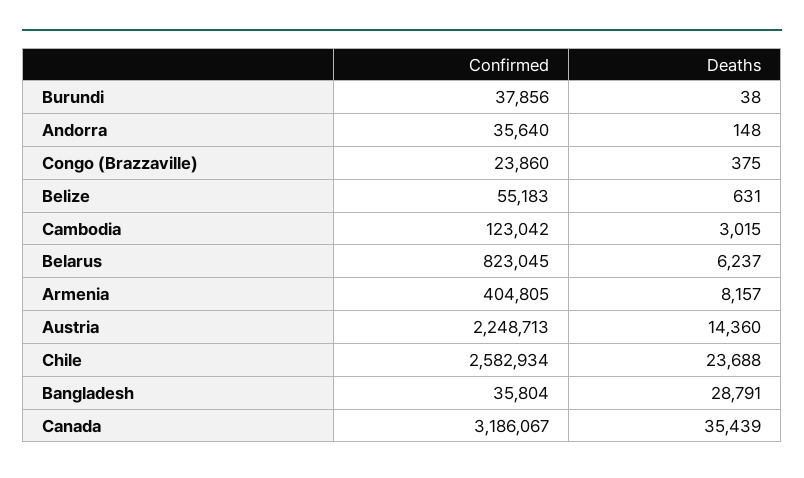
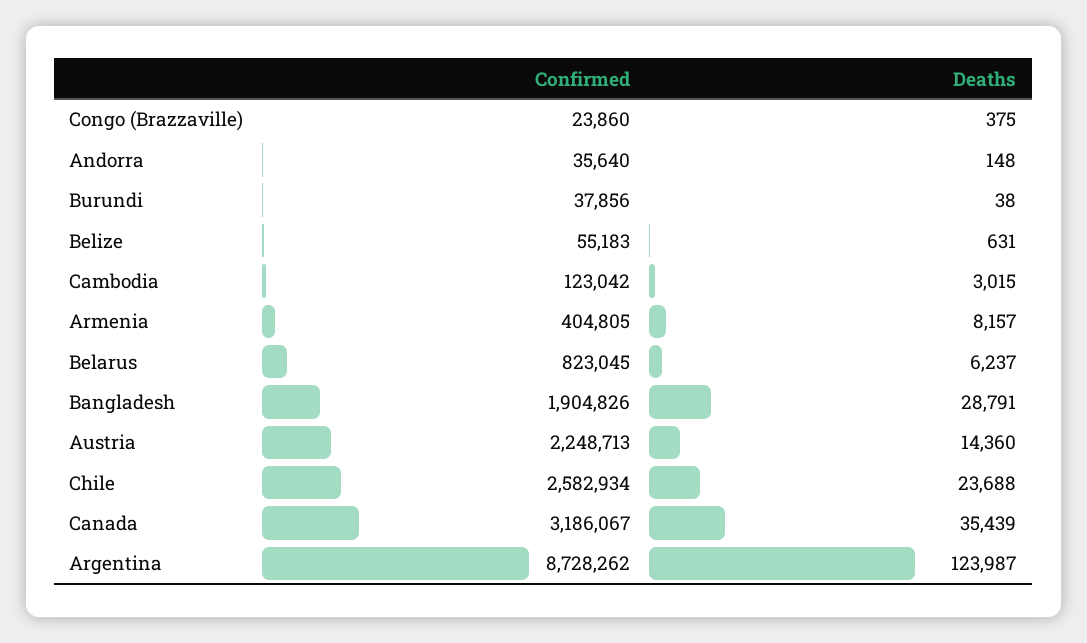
  {
    "Confirmed": {
      "Burundi": 37856,
      "Andorra": 35640,
      "Congo (Brazzaville)": 23860,
      "Belize": 55183,
      "Cambodia": 123042,
      "Belarus": 823045,
      "Armenia": 404805,
      "Austria": 2248713,
      "Chile": 2582934,
-     "Bangladesh": 35804,
+     "Bangladesh": 1904826,
-     "Canada": 3186067
+     "Canada": 3186067,
+     "Argentina": 8728262
    },
    "Deaths": {
      "Burundi": 38,
      "Andorra": 148,
      "Congo (Brazzaville)": 375,
      "Belize": 631,
      "Cambodia": 3015,
      "Belarus": 6237,
      "Armenia": 8157,
      "Austria": 14360,
      "Chile": 23688,
      "Bangladesh": 28791,
-     "Canada": 35439
+     "Canada": 35439,
+     "Argentina": 123987
    }
  }

